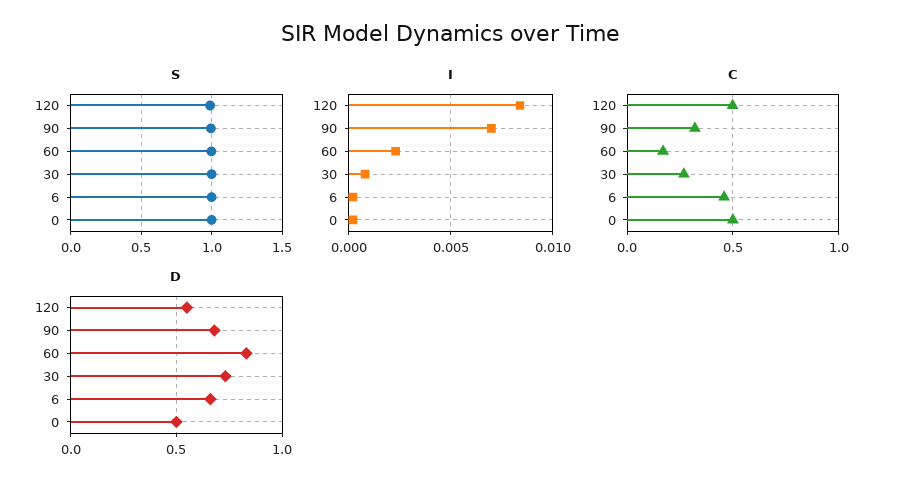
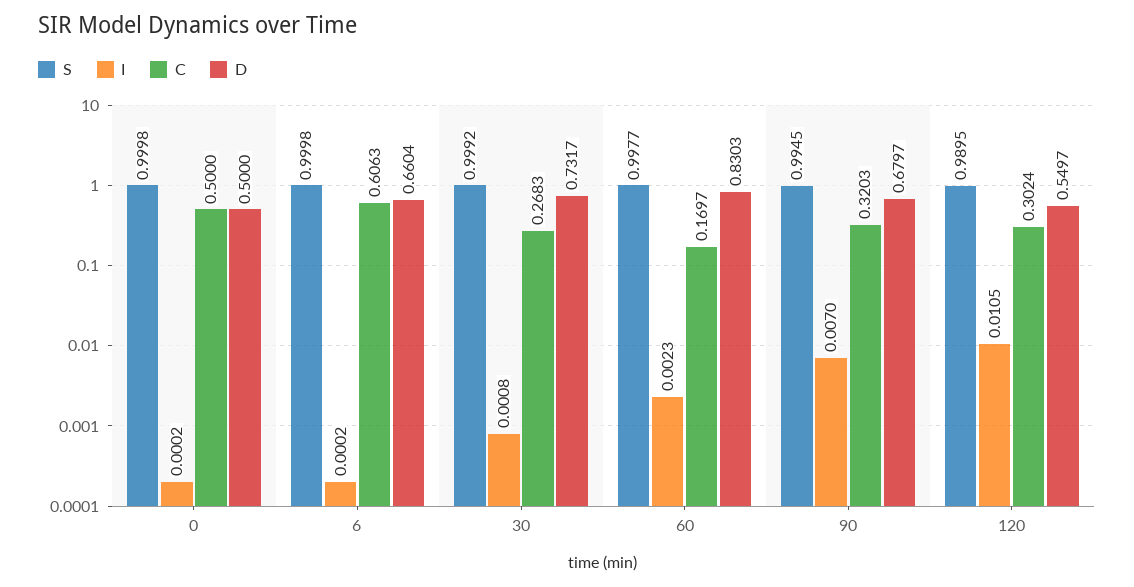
  {
    "S": {
      "120": 0.9895,
      "90": 0.9945,
      "60": 0.9977,
      "30": 0.9992,
      "6": 0.9998,
      "0": 0.9998
    },
    "I": {
-     "120": 0.0085,
+     "120": 0.0105,
      "90": 0.007,
      "60": 0.0023,
      "30": 0.0008,
      "6": 0.0002,
      "0": 0.0002
    },
    "C": {
-     "120": 0.5,
+     "120": 0.3024,
      "90": 0.3203,
      "60": 0.1697,
      "30": 0.2683,
-     "6": 0.45,
+     "6": 0.6063,
      "0": 0.5
    },
    "D": {
      "120": 0.5497,
      "90": 0.6797,
      "60": 0.8303,
      "30": 0.7317,
      "6": 0.6604,
      "0": 0.5
    }
  }

